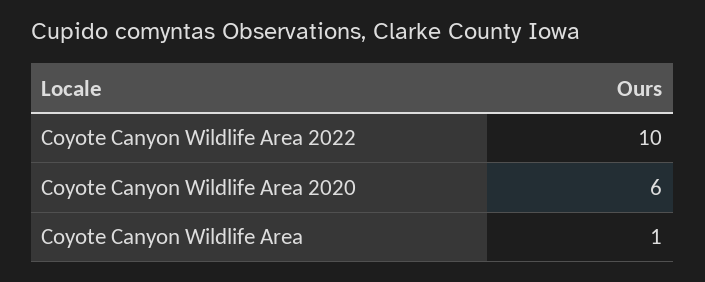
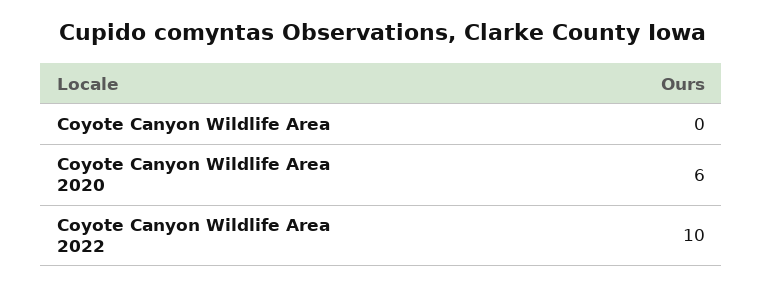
  {
    "Coyote Canyon Wildlife Area 2022": 10,
    "Coyote Canyon Wildlife Area 2020": 6,
-   "Coyote Canyon Wildlife Area": 1
+   "Coyote Canyon Wildlife Area": 0
  }

